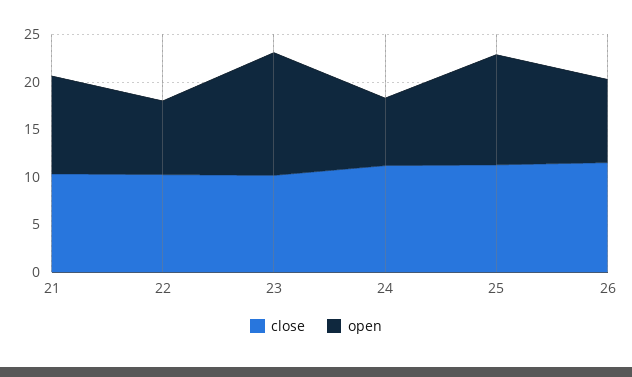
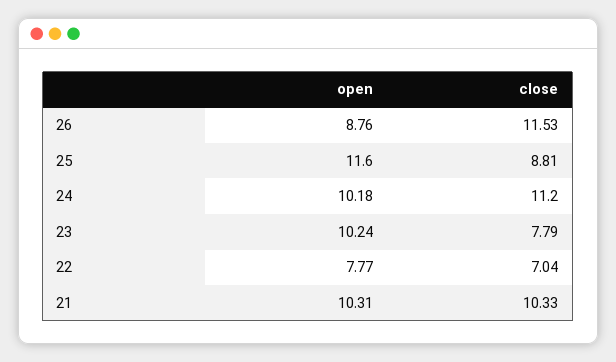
  {
    "close": {
      "21": 10.33,
-     "22": 10,
+     "22": 7.04,
-     "23": 10,
+     "23": 7.79,
      "24": 11.2,
-     "25": 11,
+     "25": 8.81,
      "26": 11.53
    },
    "open": {
      "21": 10.31,
      "22": 7.77,
-     "23": 13,
+     "23": 10.24,
-     "24": 7,
+     "24": 10.18,
      "25": 11.6,
      "26": 8.76
    }
  }

